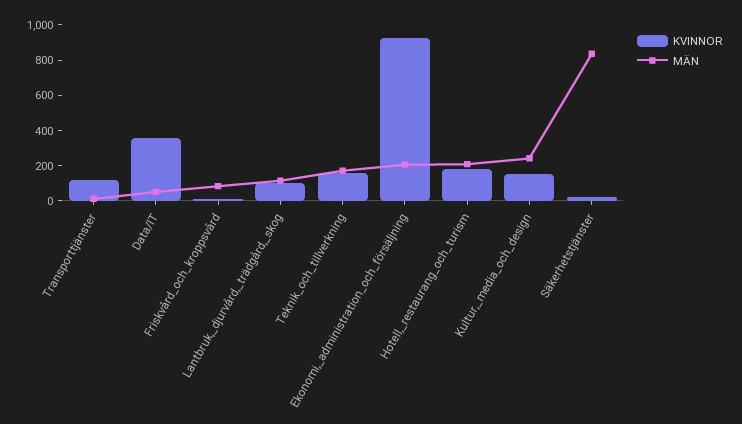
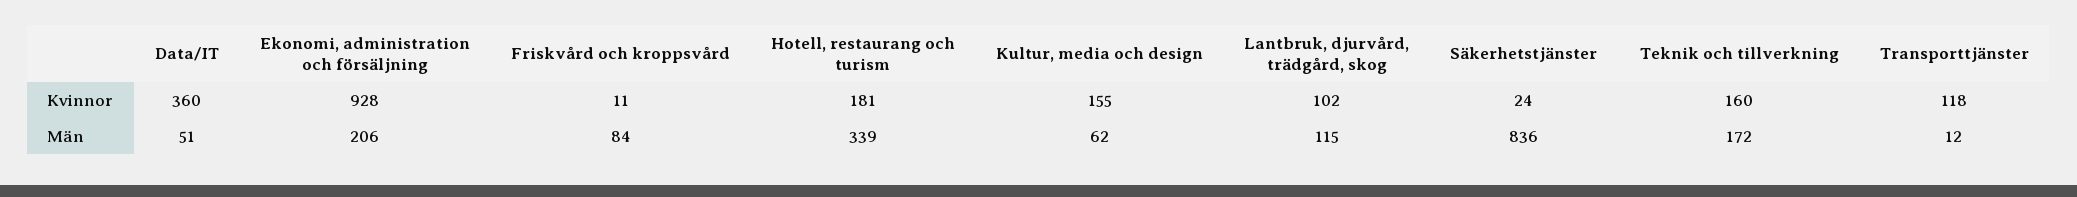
  {
    "KVINNOR": {
      "Transporttjänster": 118,
      "Data/IT": 360,
      "Friskvård_och_kroppsvård": 11,
      "Lantbruk,_djurvård,_trädgård,_skog": 102,
      "Teknik_och_tillverkning": 160,
      "Ekonomi,_administration_och_försäljning": 928,
      "Hotell,_restaurang_och_turism": 181,
      "Kultur,_media_och_design": 155,
      "Säkerhetstjänster": 24
    },
    "MÄN": {
      "Transporttjänster": 12,
      "Data/IT": 51,
      "Friskvård_och_kroppsvård": 84,
      "Lantbruk,_djurvård,_trädgård,_skog": 115,
      "Teknik_och_tillverkning": 172,
      "Ekonomi,_administration_och_försäljning": 206,
-     "Hotell,_restaurang_och_turism": 200,
+     "Hotell,_restaurang_och_turism": 339,
-     "Kultur,_media_och_design": 250,
+     "Kultur,_media_och_design": 62,
      "Säkerhetstjänster": 836
    }
  }

